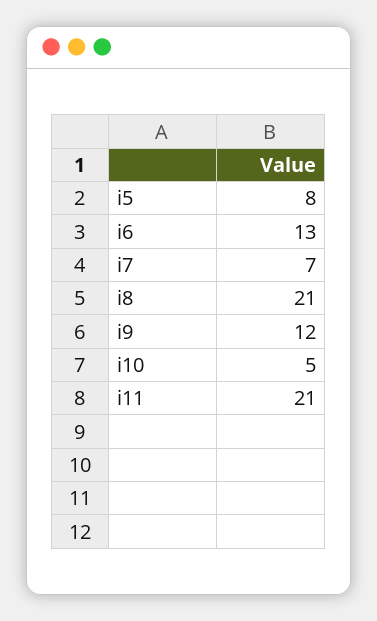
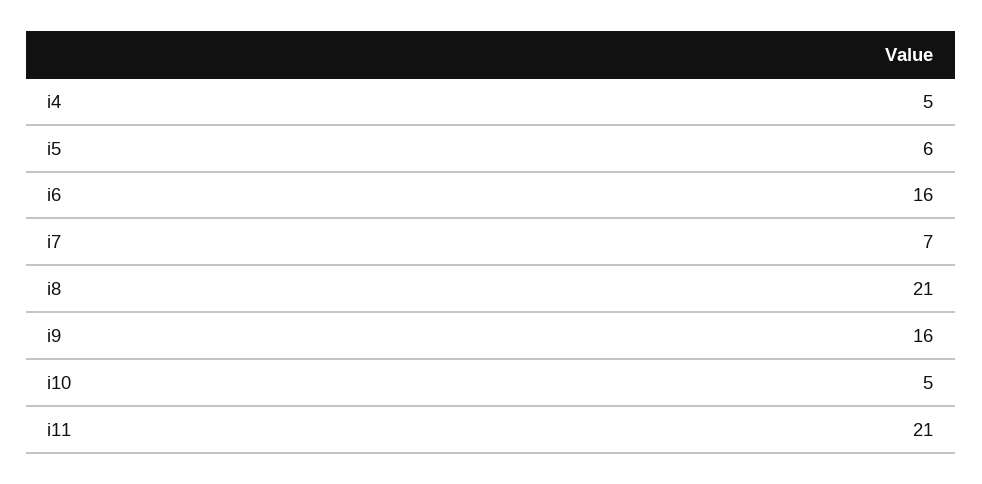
  {
-   "i5": 8,
+   "i5": 6,
-   "i6": 13,
+   "i6": 16,
    "i7": 7,
    "i8": 21,
-   "i9": 12,
+   "i9": 16,
    "i10": 5,
-   "i11": 21
+   "i11": 21,
+   "i4": 5
  }

